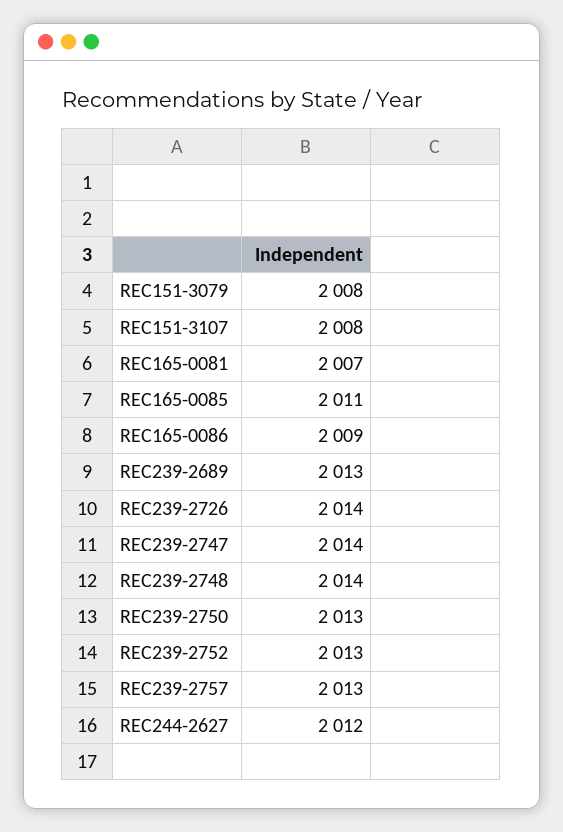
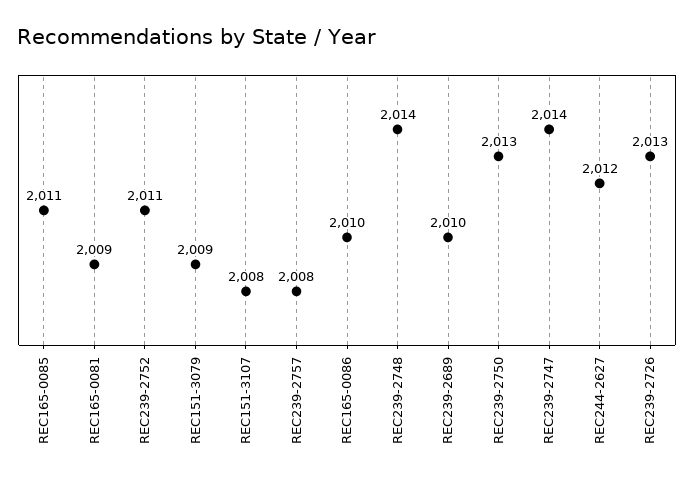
  {
-   "REC151-3079": 2008,
+   "REC151-3079": 2009,
    "REC151-3107": 2008,
-   "REC165-0081": 2007,
+   "REC165-0081": 2009,
    "REC165-0085": 2011,
-   "REC165-0086": 2009,
+   "REC165-0086": 2010,
-   "REC239-2689": 2013,
+   "REC239-2689": 2010,
-   "REC239-2726": 2014,
+   "REC239-2726": 2013,
    "REC239-2747": 2014,
    "REC239-2748": 2014,
    "REC239-2750": 2013,
-   "REC239-2752": 2013,
+   "REC239-2752": 2011,
-   "REC239-2757": 2013,
+   "REC239-2757": 2008,
    "REC244-2627": 2012
  }

